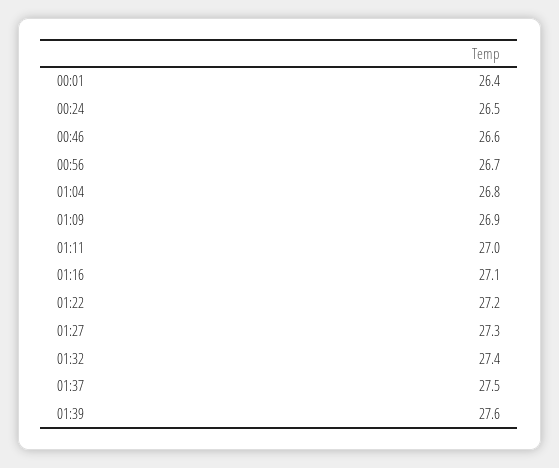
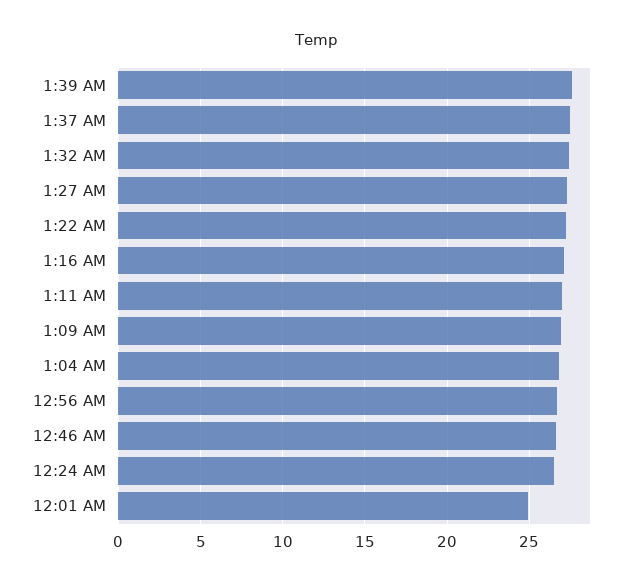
  {
-   "00:01": 26.4,
+   "00:01": 25,
    "00:24": 26.5,
    "00:46": 26.6,
    "00:56": 26.7,
    "01:04": 26.8,
    "01:09": 26.9,
    "01:11": 27,
    "01:16": 27.1,
    "01:22": 27.2,
    "01:27": 27.3,
    "01:32": 27.4,
    "01:37": 27.5,
    "01:39": 27.6
  }

